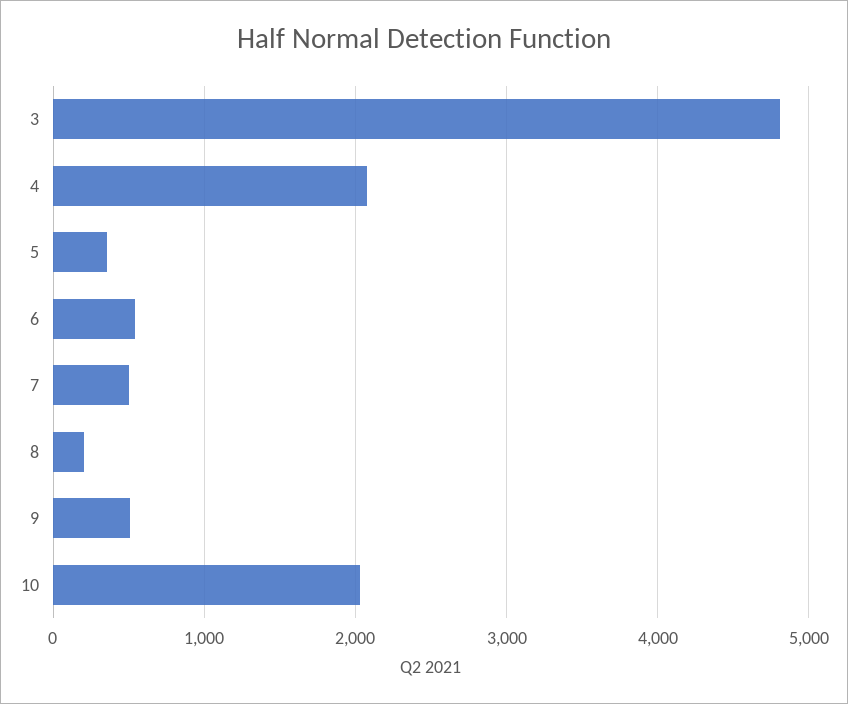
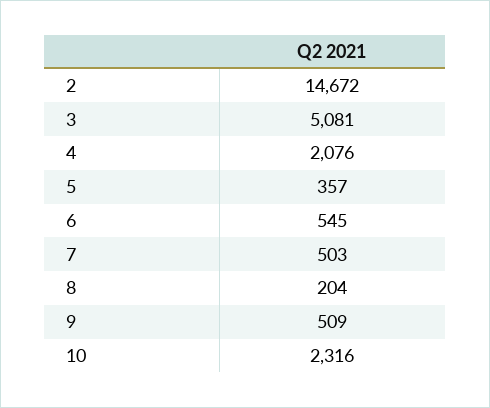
  {
-   "3": 4800,
+   "3": 5081,
    "4": 2076,
    "5": 357,
    "6": 545,
    "7": 503,
    "8": 204,
    "9": 509,
-   "10": 2000
+   "10": 2316,
+   "2": 14672
  }

